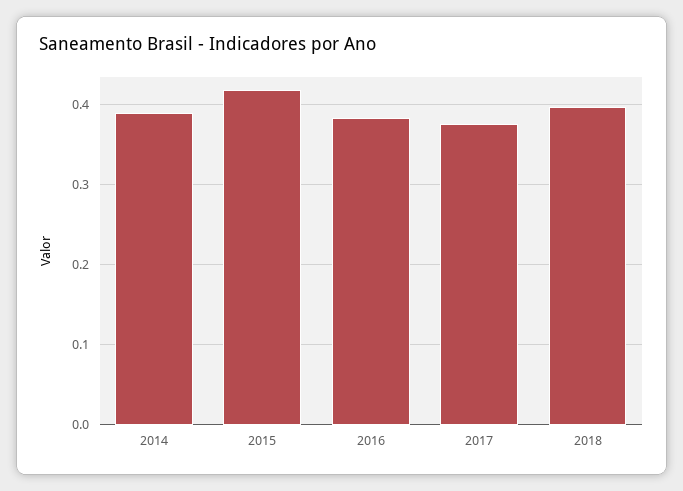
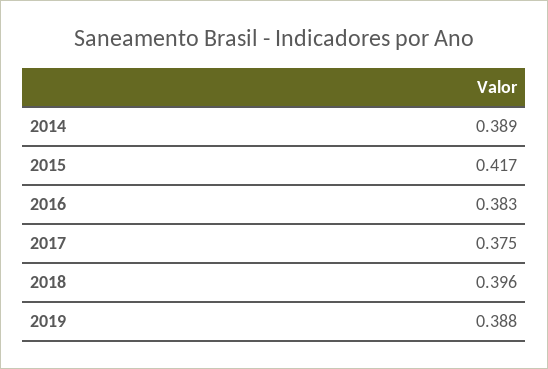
  {
    "2014": 0.389,
    "2015": 0.417,
    "2016": 0.383,
    "2017": 0.375,
-   "2018": 0.396
+   "2018": 0.396,
+   "2019": 0.388
  }

